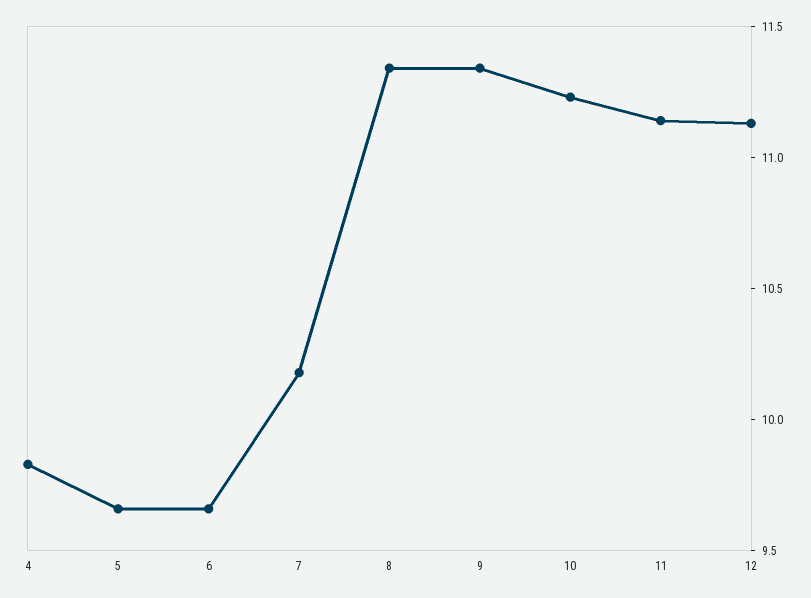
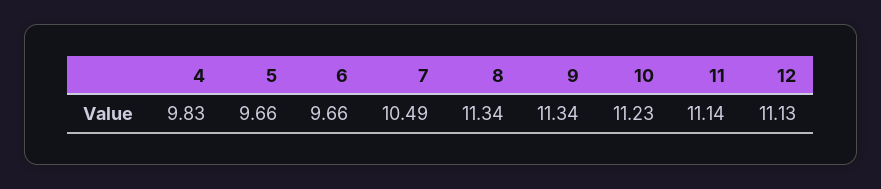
  {
    "4": 9.83,
    "5": 9.66,
    "6": 9.66,
-   "7": 10.2,
+   "7": 10.49,
    "8": 11.34,
    "9": 11.34,
    "10": 11.23,
    "11": 11.14,
    "12": 11.13
  }

